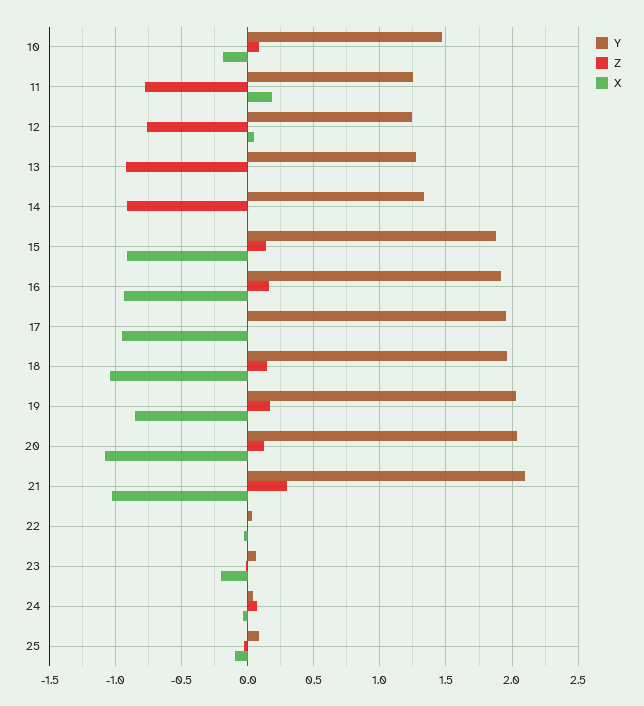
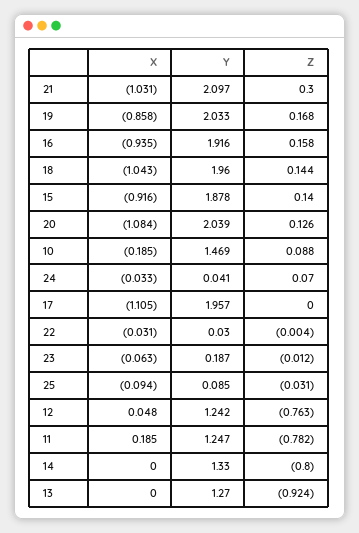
  {
    "Y": {
      "10": 1.469,
      "11": 1.247,
      "12": 1.242,
      "13": 1.27,
      "14": 1.33,
      "15": 1.878,
      "16": 1.916,
      "17": 1.957,
      "18": 1.96,
      "19": 2.033,
      "20": 2.039,
      "21": 2.097,
      "22": 0.03,
-     "23": 0.05,
+     "23": 0.187,
      "24": 0.041,
      "25": 0.085
    },
    "Z": {
      "10": 0.088,
      "11": -0.782,
      "12": -0.763,
      "13": -0.924,
-     "14": -0.9,
+     "14": -0.8,
      "15": 0.14,
      "16": 0.158,
      "17": 0,
      "18": 0.144,
      "19": 0.168,
      "20": 0.126,
      "21": 0.3,
      "22": -0.004,
      "23": -0.012,
      "24": 0.07,
      "25": -0.031
    },
    "X": {
      "10": -0.185,
      "11": 0.185,
      "12": 0.048,
      "13": 0,
      "14": 0,
      "15": -0.916,
      "16": -0.935,
-     "17": -0.95,
+     "17": -1.105,
      "18": -1.043,
      "19": -0.858,
      "20": -1.084,
      "21": -1.031,
      "22": -0.031,
-     "23": -0.2,
+     "23": -0.063,
      "24": -0.033,
      "25": -0.094
    }
  }

